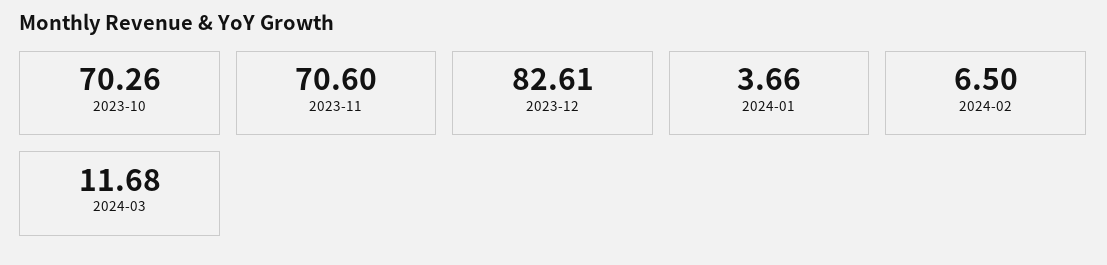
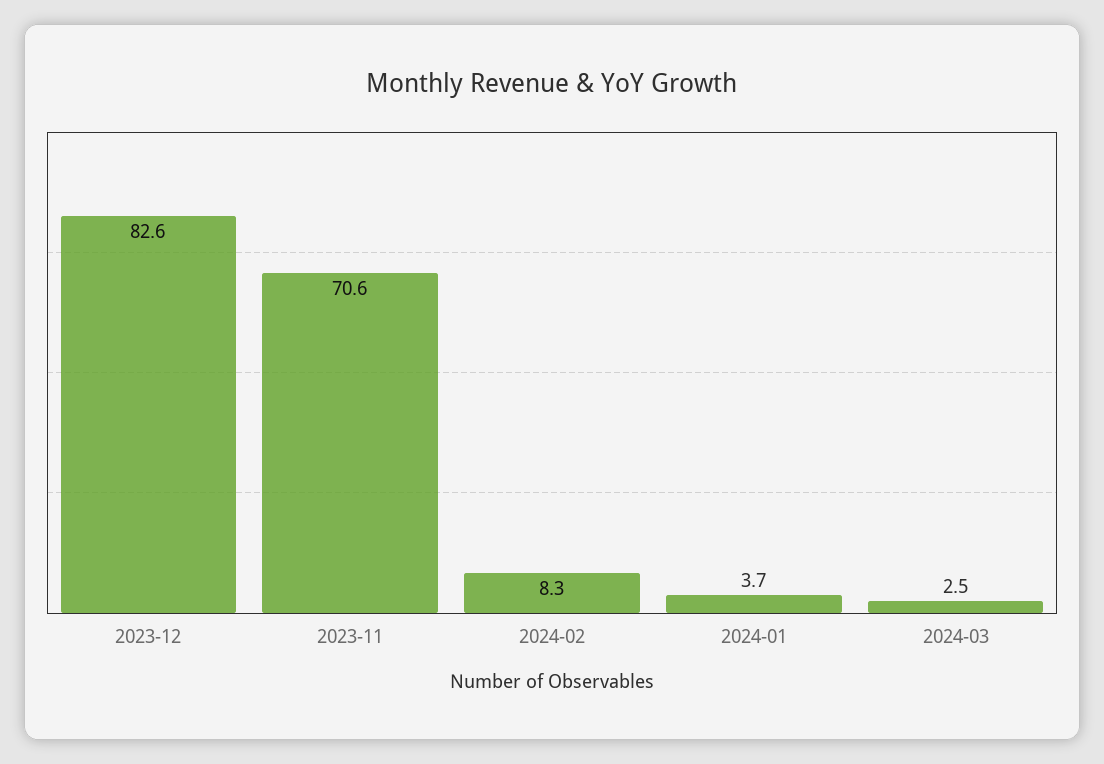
  {
-   "2023-10": 70.26,
    "2023-11": 70.6,
    "2023-12": 82.61,
    "2024-01": 3.66,
-   "2024-02": 6.5,
+   "2024-02": 8.3,
-   "2024-03": 11.68
+   "2024-03": 2.5
  }

